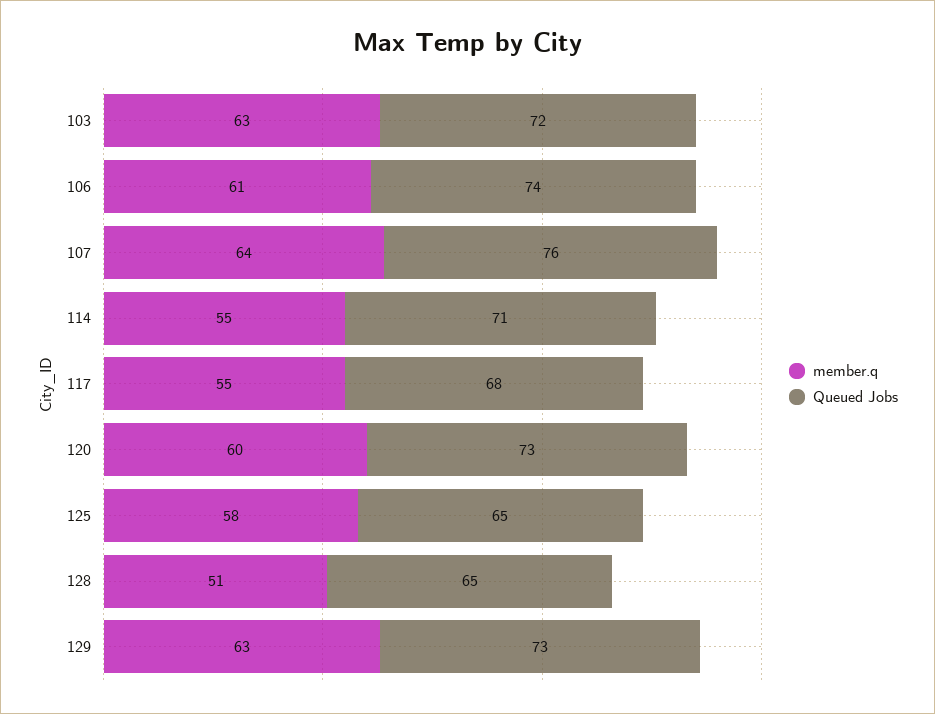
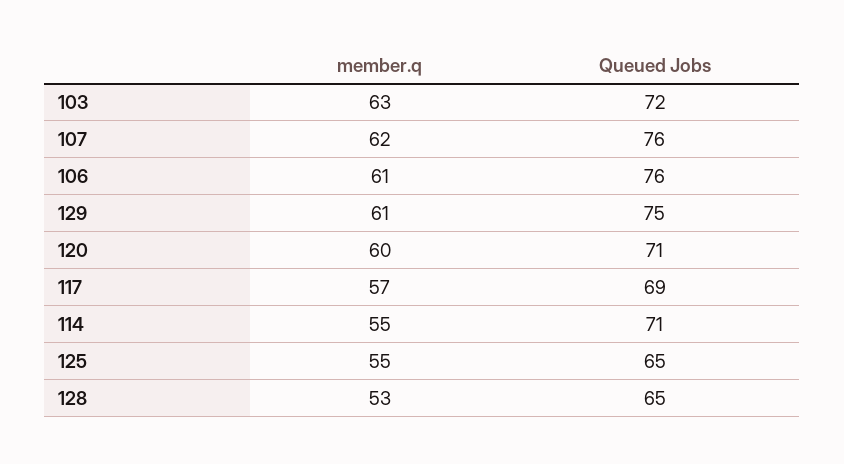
  {
    "member.q": {
      "103": 63,
      "106": 61,
-     "107": 64,
+     "107": 62,
      "114": 55,
-     "117": 55,
+     "117": 57,
      "120": 60,
-     "125": 58,
+     "125": 55,
-     "128": 51,
+     "128": 53,
-     "129": 63
+     "129": 61
    },
    "Queued Jobs": {
      "103": 72,
-     "106": 74,
+     "106": 76,
      "107": 76,
      "114": 71,
-     "117": 68,
+     "117": 69,
-     "120": 73,
+     "120": 71,
      "125": 65,
      "128": 65,
-     "129": 73
+     "129": 75
    }
  }

